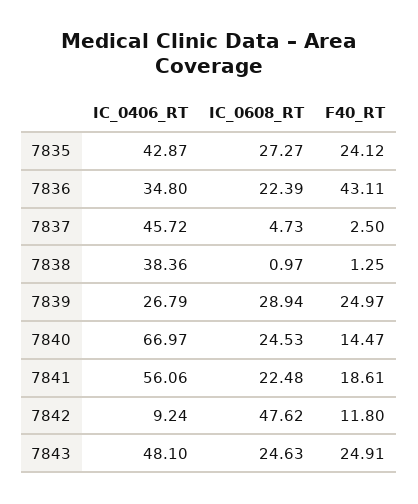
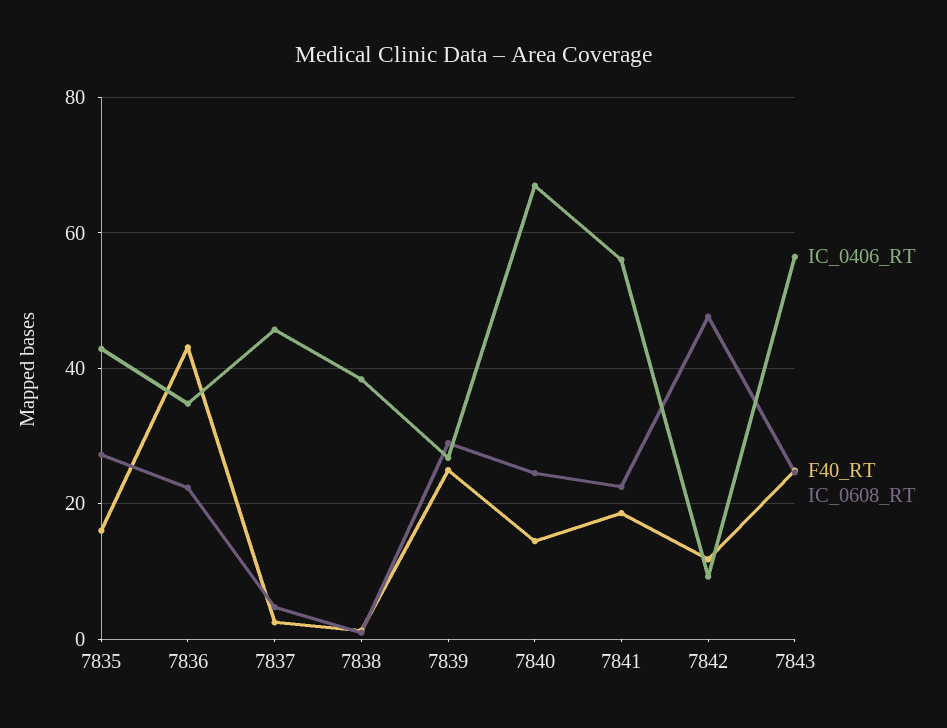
  {
    "IC_0406_RT": {
      "7835": 42.87,
      "7836": 34.8,
      "7837": 45.72,
      "7838": 38.36,
      "7839": 26.79,
      "7840": 66.97,
      "7841": 56.06,
      "7842": 9.24,
-     "7843": 48.1
+     "7843": 56
    },
    "IC_0608_RT": {
      "7835": 27.27,
      "7836": 22.39,
      "7837": 4.73,
      "7838": 0.97,
      "7839": 28.94,
      "7840": 24.53,
      "7841": 22.48,
      "7842": 47.62,
      "7843": 24.63
    },
    "F40_RT": {
-     "7835": 24.12,
+     "7835": 16,
      "7836": 43.11,
      "7837": 2.5,
      "7838": 1.25,
      "7839": 24.97,
      "7840": 14.47,
      "7841": 18.61,
      "7842": 11.8,
      "7843": 24.91
    }
  }

